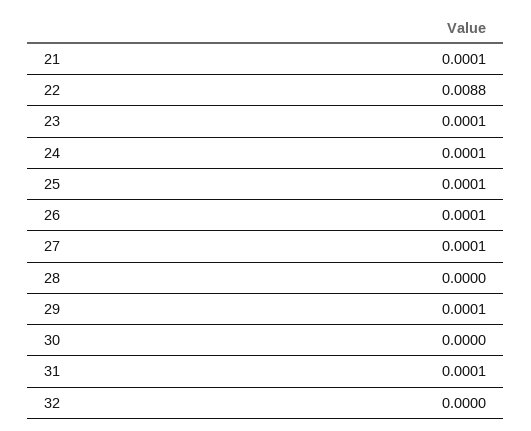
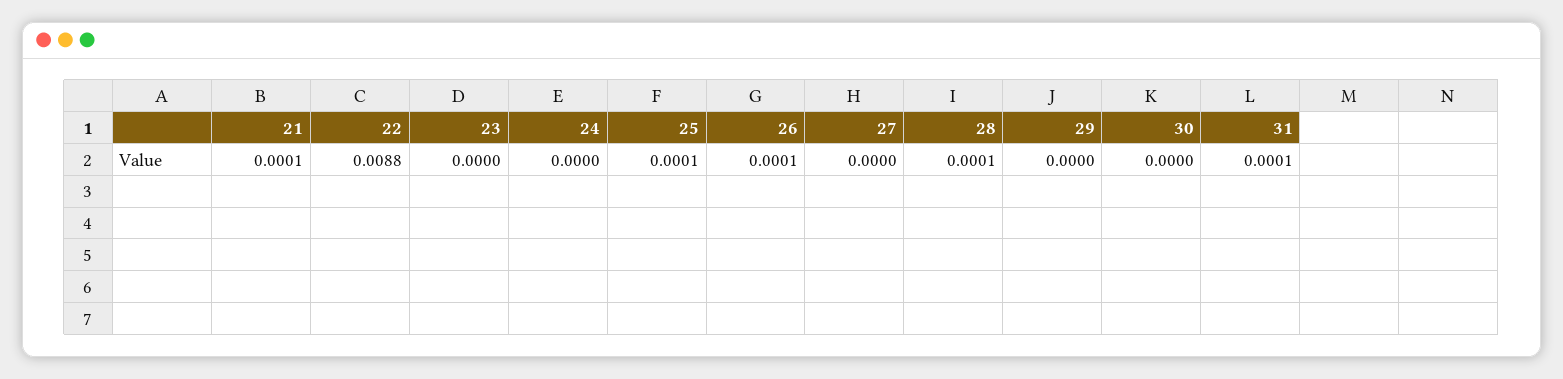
  {
    "21": 0.0001,
    "22": 0.0088,
-   "23": 0.0001,
+   "23": 0,
-   "24": 0.0001,
+   "24": 0,
    "25": 0.0001,
    "26": 0.0001,
-   "27": 0.0001,
+   "27": 0,
-   "28": 0,
+   "28": 0.0001,
-   "29": 0.0001,
+   "29": 0,
    "30": 0,
-   "31": 0.0001,
+   "31": 0.0001
-   "32": 0
  }

